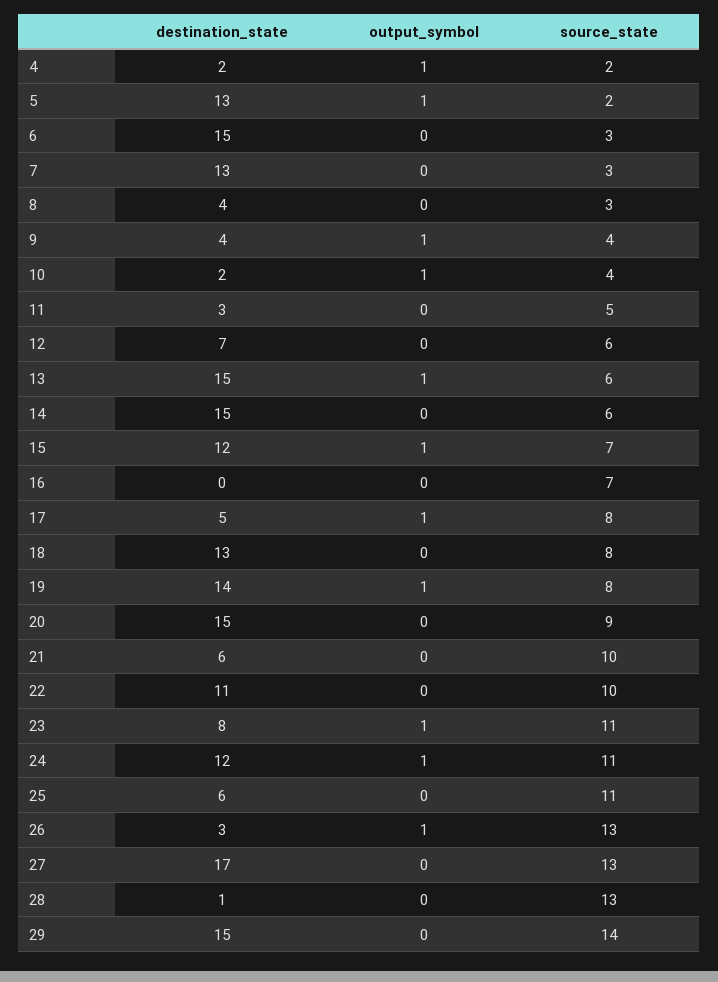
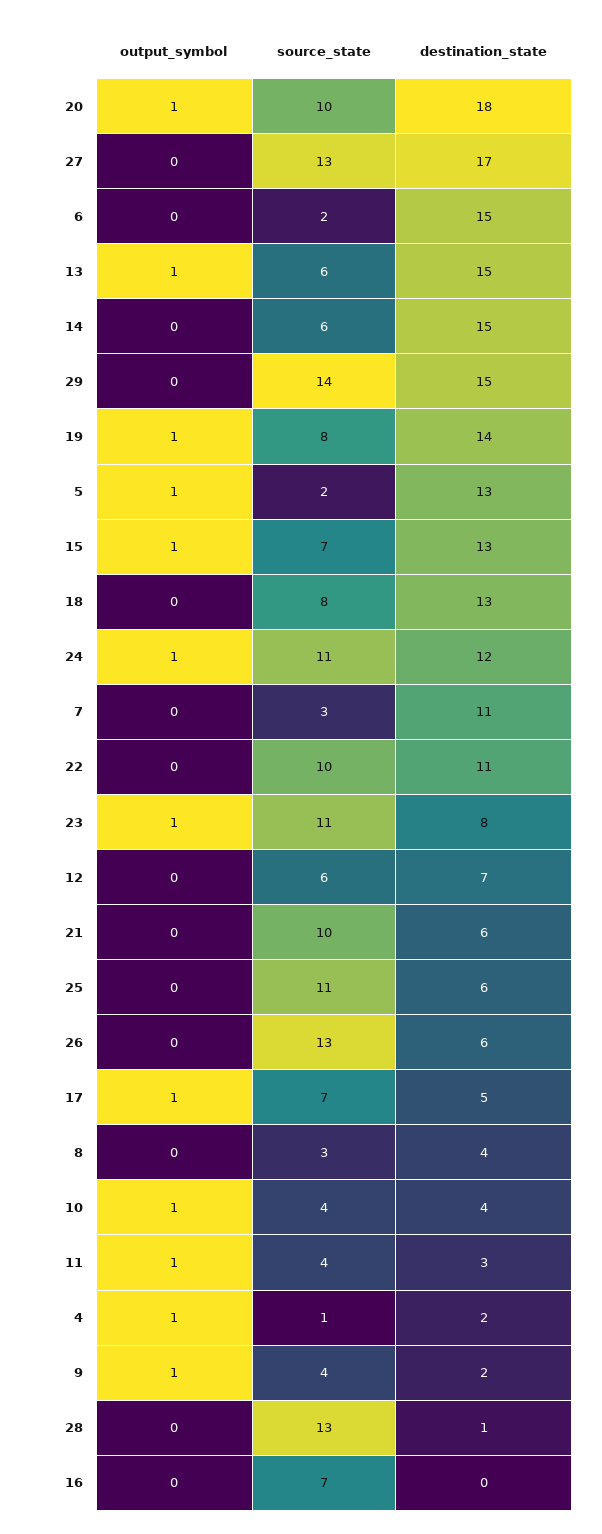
  {
    "destination_state": {
      "4": 2,
      "5": 13,
      "6": 15,
-     "7": 13,
+     "7": 11,
      "8": 4,
-     "9": 4,
+     "9": 2,
-     "10": 2,
+     "10": 4,
      "11": 3,
      "12": 7,
      "13": 15,
      "14": 15,
-     "15": 12,
+     "15": 13,
      "16": 0,
      "17": 5,
      "18": 13,
      "19": 14,
-     "20": 15,
+     "20": 18,
      "21": 6,
      "22": 11,
      "23": 8,
      "24": 12,
      "25": 6,
-     "26": 3,
+     "26": 6,
      "27": 17,
      "28": 1,
      "29": 15
    },
    "output_symbol": {
      "4": 1,
      "5": 1,
      "6": 0,
      "7": 0,
      "8": 0,
      "9": 1,
      "10": 1,
-     "11": 0,
+     "11": 1,
      "12": 0,
      "13": 1,
      "14": 0,
      "15": 1,
      "16": 0,
      "17": 1,
      "18": 0,
      "19": 1,
-     "20": 0,
+     "20": 1,
      "21": 0,
      "22": 0,
      "23": 1,
      "24": 1,
      "25": 0,
-     "26": 1,
+     "26": 0,
      "27": 0,
      "28": 0,
      "29": 0
    },
    "source_state": {
-     "4": 2,
+     "4": 1,
      "5": 2,
-     "6": 3,
+     "6": 2,
      "7": 3,
      "8": 3,
      "9": 4,
      "10": 4,
-     "11": 5,
+     "11": 4,
      "12": 6,
      "13": 6,
      "14": 6,
      "15": 7,
      "16": 7,
-     "17": 8,
+     "17": 7,
      "18": 8,
      "19": 8,
-     "20": 9,
+     "20": 10,
      "21": 10,
      "22": 10,
      "23": 11,
      "24": 11,
      "25": 11,
      "26": 13,
      "27": 13,
      "28": 13,
      "29": 14
    }
  }

